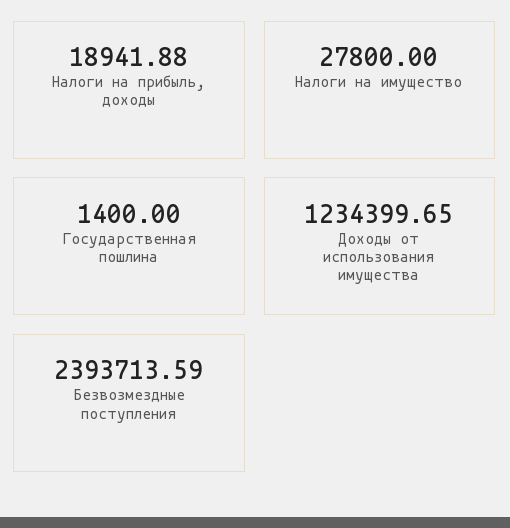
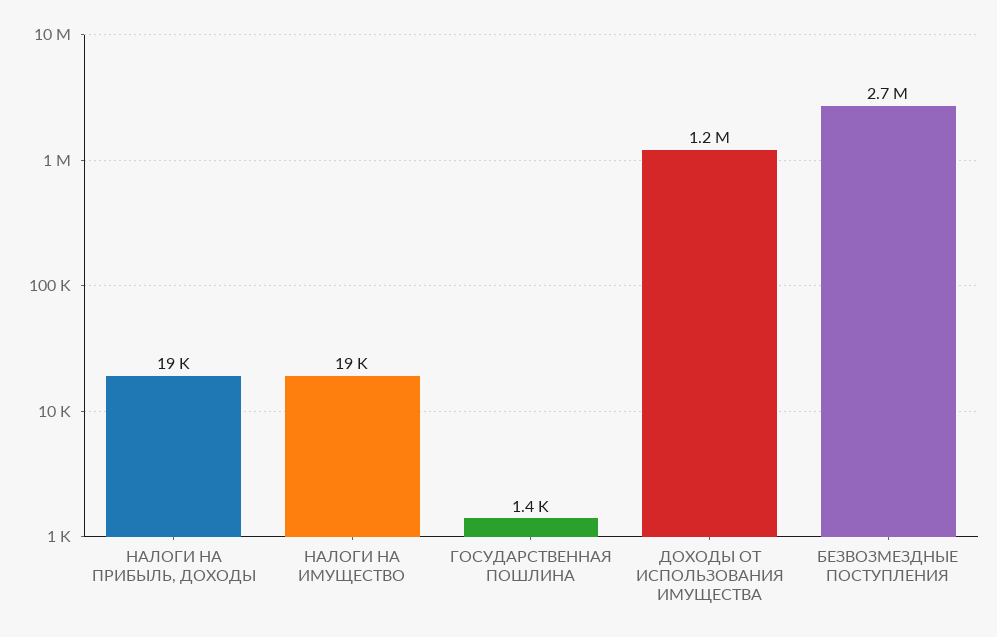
  {
    "Налоги на прибыль, доходы": 18941.88,
-   "Налоги на имущество": 27800,
+   "Налоги на имущество": 19000,
    "Государственная пошлина": 1400,
    "Доходы от использования имущества": 1234399.65,
-   "Безвозмездные поступления": 2393713.59
+   "Безвозмездные поступления": 2700000
  }

